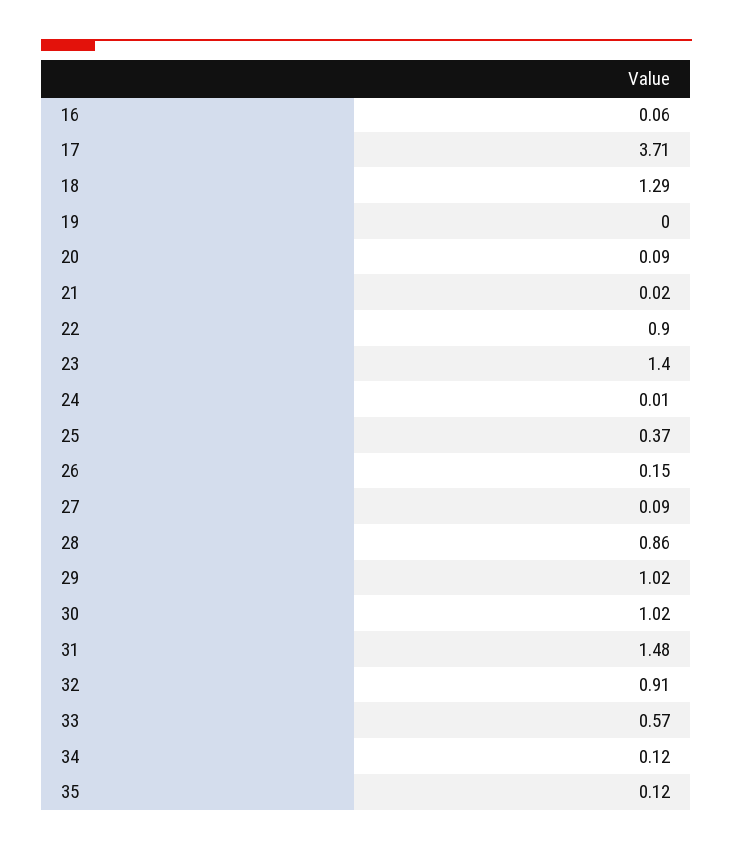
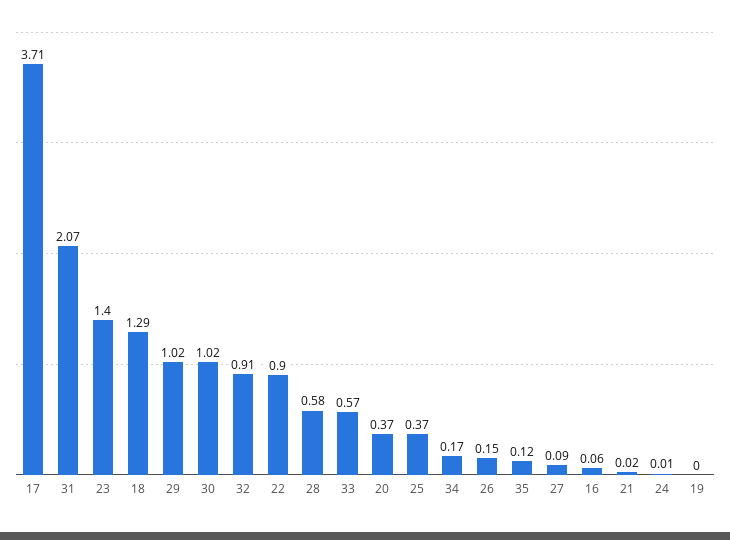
  {
    "16": 0.06,
    "17": 3.71,
    "18": 1.29,
    "19": 0,
-   "20": 0.09,
+   "20": 0.37,
    "21": 0.02,
    "22": 0.9,
    "23": 1.4,
    "24": 0.01,
    "25": 0.37,
    "26": 0.15,
    "27": 0.09,
-   "28": 0.86,
+   "28": 0.58,
    "29": 1.02,
    "30": 1.02,
-   "31": 1.48,
+   "31": 2.07,
    "32": 0.91,
    "33": 0.57,
-   "34": 0.12,
+   "34": 0.17,
    "35": 0.12
  }

